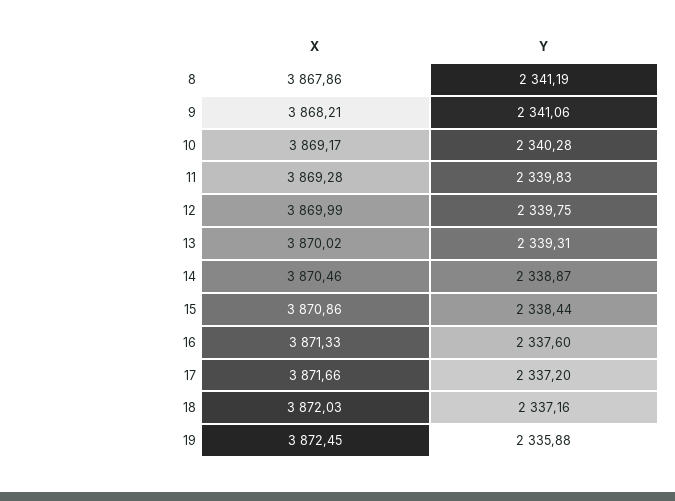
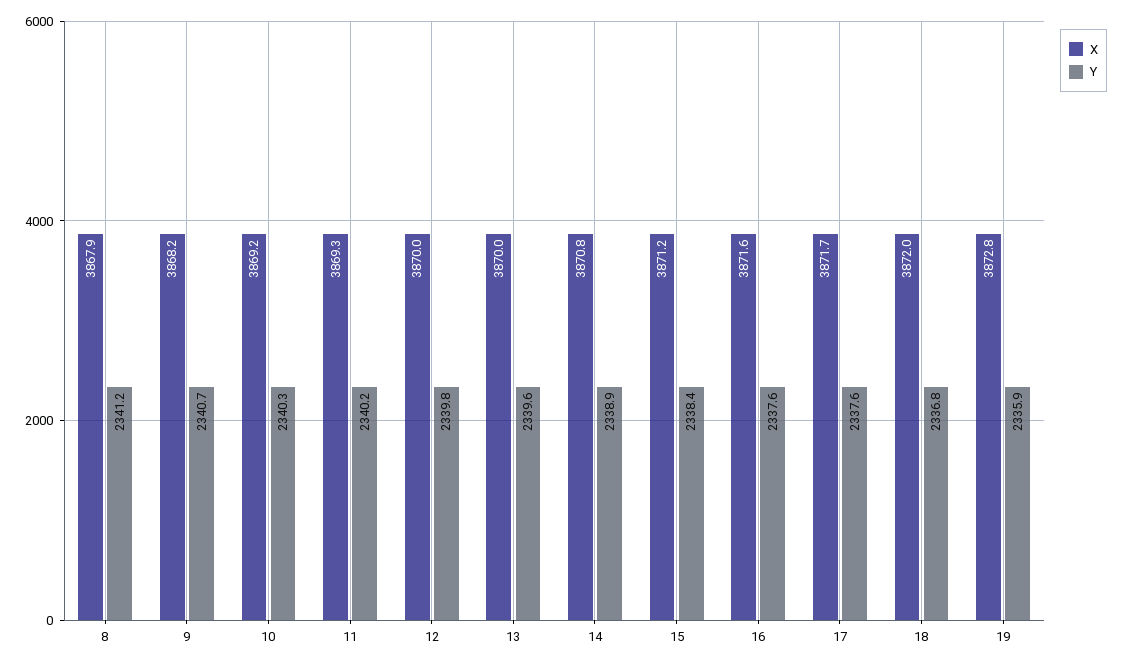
  {
    "X": {
      "8": 3867.86,
      "9": 3868.21,
      "10": 3869.17,
      "11": 3869.28,
      "12": 3869.99,
      "13": 3870.02,
-     "14": 3870.46,
+     "14": 3870.8,
-     "15": 3870.86,
+     "15": 3871.2,
-     "16": 3871.33,
+     "16": 3871.6,
      "17": 3871.66,
      "18": 3872.03,
-     "19": 3872.45
+     "19": 3872.8
    },
    "Y": {
      "8": 2341.19,
-     "9": 2341.06,
+     "9": 2340.7,
      "10": 2340.28,
-     "11": 2339.83,
+     "11": 2340.2,
      "12": 2339.75,
-     "13": 2339.31,
+     "13": 2339.6,
      "14": 2338.87,
      "15": 2338.44,
      "16": 2337.6,
-     "17": 2337.2,
+     "17": 2337.6,
-     "18": 2337.16,
+     "18": 2336.8,
      "19": 2335.88
    }
  }

